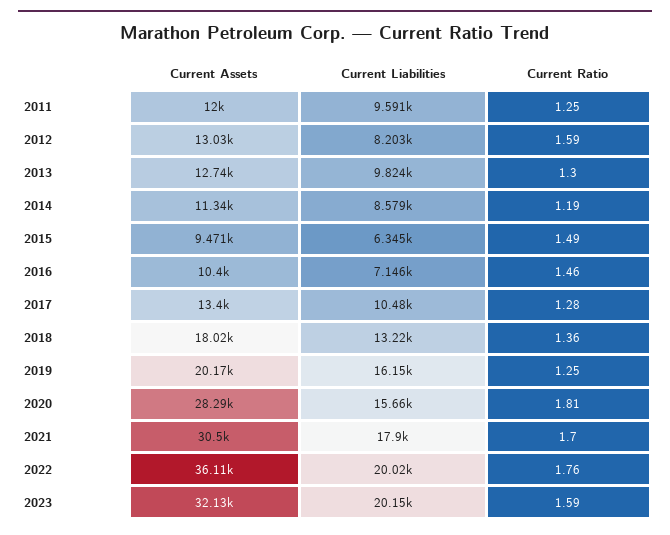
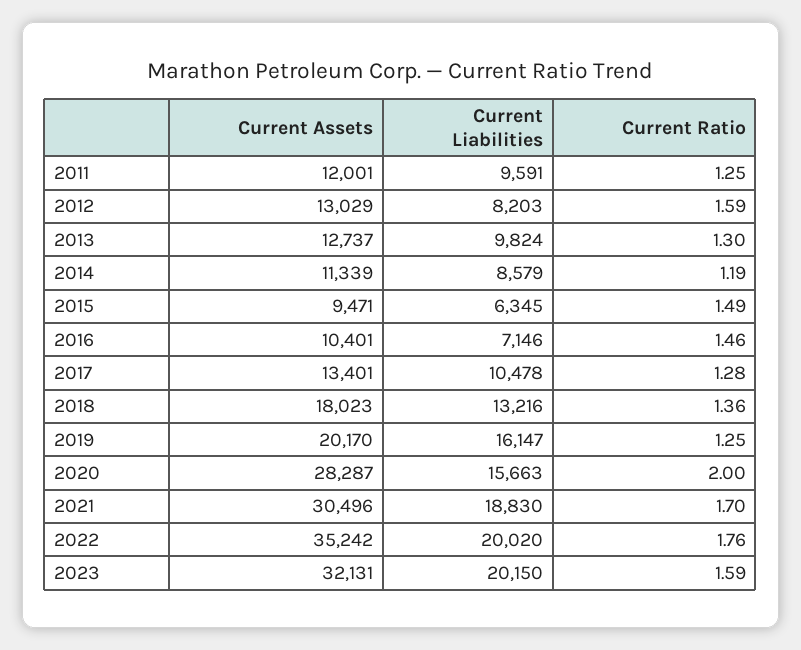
  {
    "Current Assets": {
      "2011": 12001,
      "2012": 13029,
      "2013": 12737,
      "2014": 11339,
      "2015": 9471,
      "2016": 10401,
      "2017": 13401,
      "2018": 18023,
      "2019": 20170,
      "2020": 28287,
      "2021": 30496,
-     "2022": 36110,
+     "2022": 35242,
      "2023": 32131
    },
    "Current Liabilities": {
      "2011": 9591,
      "2012": 8203,
      "2013": 9824,
      "2014": 8579,
      "2015": 6345,
      "2016": 7146,
      "2017": 10478,
      "2018": 13216,
      "2019": 16147,
      "2020": 15663,
-     "2021": 17900,
+     "2021": 18830,
      "2022": 20020,
      "2023": 20150
    },
    "Current Ratio": {
      "2011": 1.25,
      "2012": 1.59,
      "2013": 1.3,
      "2014": 1.19,
      "2015": 1.49,
      "2016": 1.46,
      "2017": 1.28,
      "2018": 1.36,
      "2019": 1.25,
-     "2020": 1.81,
+     "2020": 2,
      "2021": 1.7,
      "2022": 1.76,
      "2023": 1.59
    }
  }

